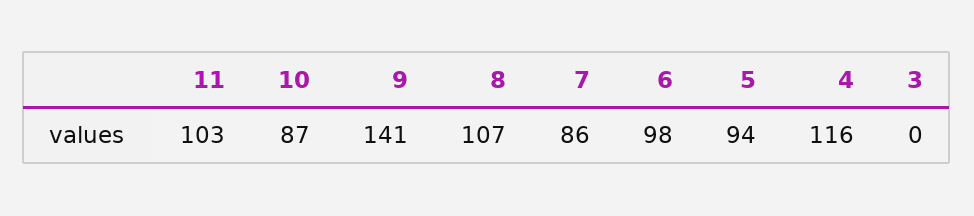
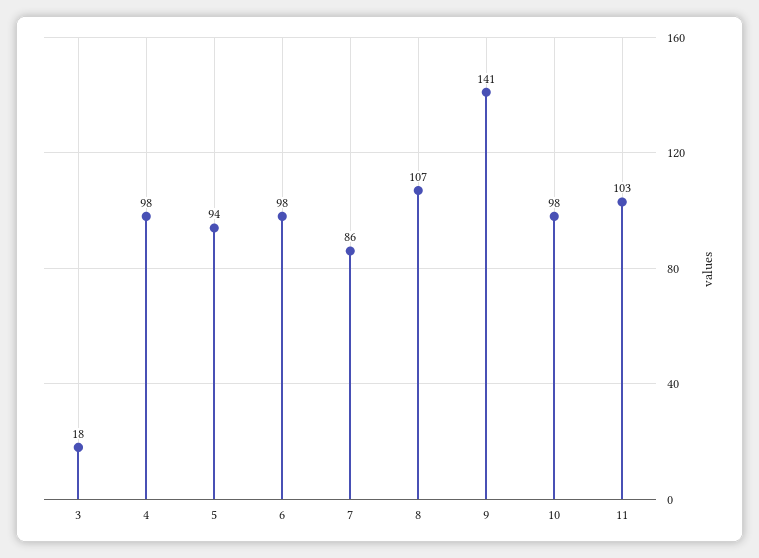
  {
    "11": 103,
-   "10": 87,
+   "10": 98,
    "9": 141,
    "8": 107,
    "7": 86,
    "6": 98,
    "5": 94,
-   "4": 116,
+   "4": 98,
-   "3": 0
+   "3": 18
  }

